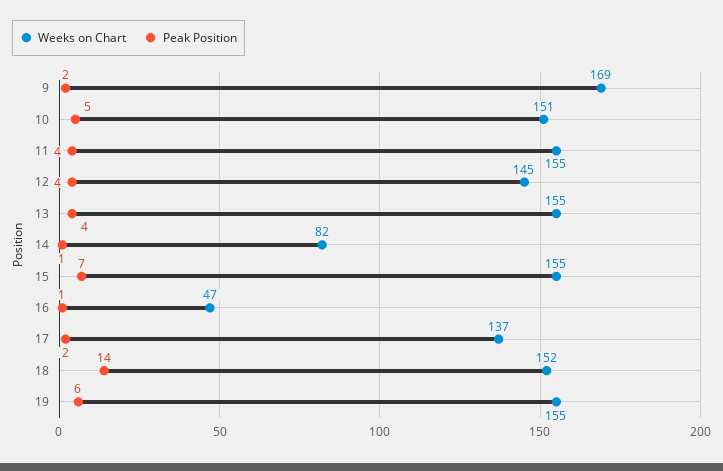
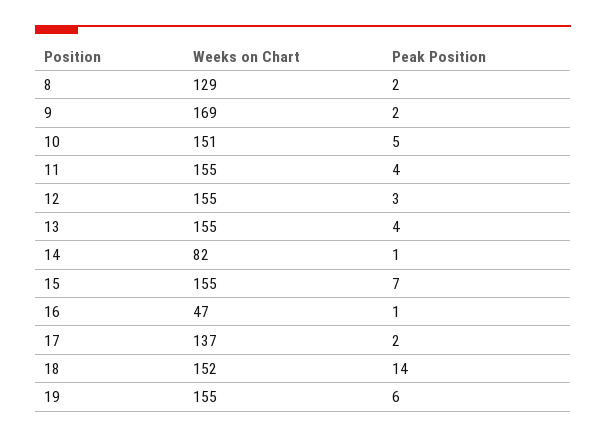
  {
    "Weeks on Chart": {
      "9": 169,
      "10": 151,
      "11": 155,
-     "12": 145,
+     "12": 155,
      "13": 155,
      "14": 82,
      "15": 155,
      "16": 47,
      "17": 137,
      "18": 152,
-     "19": 155
+     "19": 155,
+     "8": 129
    },
    "Peak Position": {
      "9": 2,
      "10": 5,
      "11": 4,
-     "12": 4,
+     "12": 3,
      "13": 4,
      "14": 1,
      "15": 7,
      "16": 1,
      "17": 2,
      "18": 14,
-     "19": 6
+     "19": 6,
+     "8": 2
    }
  }

